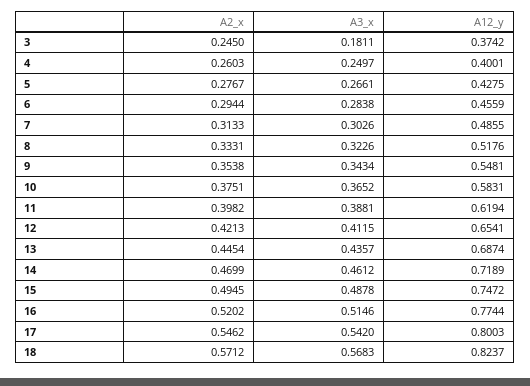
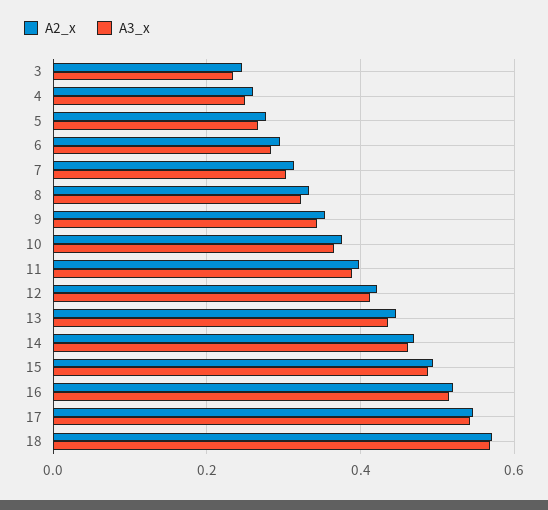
  {
    "A2_x": {
      "3": 0.245,
      "4": 0.2603,
      "5": 0.2767,
      "6": 0.2944,
      "7": 0.3133,
      "8": 0.3331,
      "9": 0.3538,
      "10": 0.3751,
      "11": 0.3982,
      "12": 0.4213,
      "13": 0.4454,
      "14": 0.4699,
      "15": 0.4945,
      "16": 0.5202,
      "17": 0.5462,
      "18": 0.5712
    },
    "A3_x": {
-     "3": 0.1811,
+     "3": 0.24,
      "4": 0.2497,
      "5": 0.2661,
      "6": 0.2838,
      "7": 0.3026,
      "8": 0.3226,
      "9": 0.3434,
      "10": 0.3652,
      "11": 0.3881,
      "12": 0.4115,
      "13": 0.4357,
      "14": 0.4612,
      "15": 0.4878,
      "16": 0.5146,
      "17": 0.542,
      "18": 0.5683
-   },
+   }
-   "A12_y": {
-     "3": 0.3742,
-     "4": 0.4001,
-     "5": 0.4275,
-     "6": 0.4559,
-     "7": 0.4855,
-     "8": 0.5176,
-     "9": 0.5481,
-     "10": 0.5831,
-     "11": 0.6194,
-     "12": 0.6541,
-     "13": 0.6874,
-     "14": 0.7189,
-     "15": 0.7472,
-     "16": 0.7744,
-     "17": 0.8003,
-     "18": 0.8237
-   }
  }

